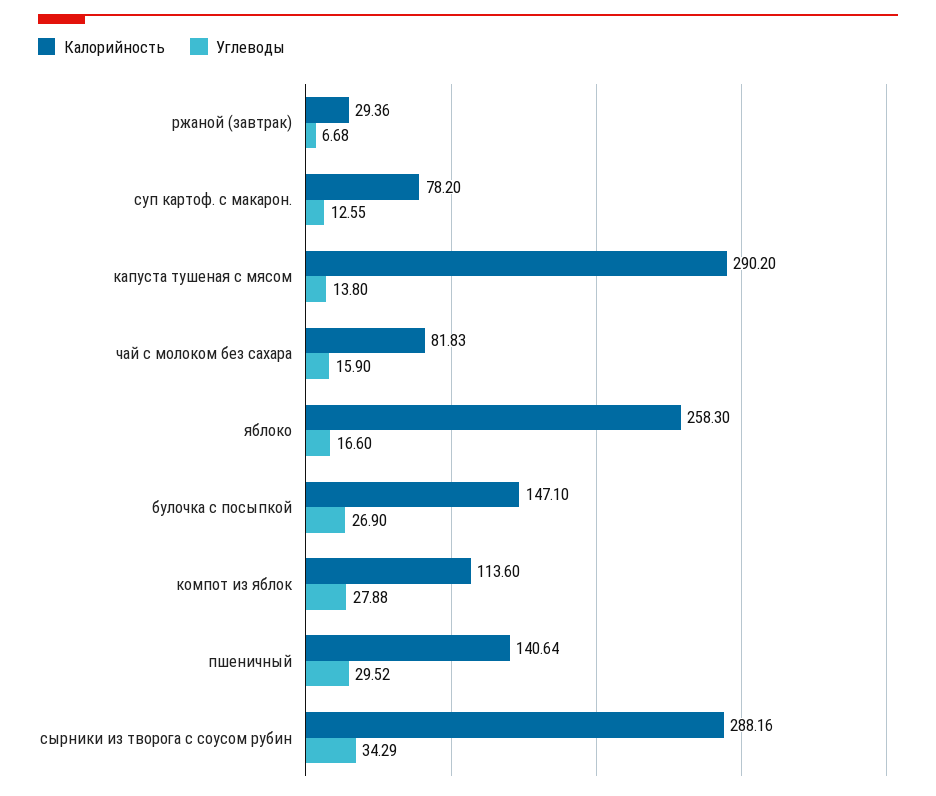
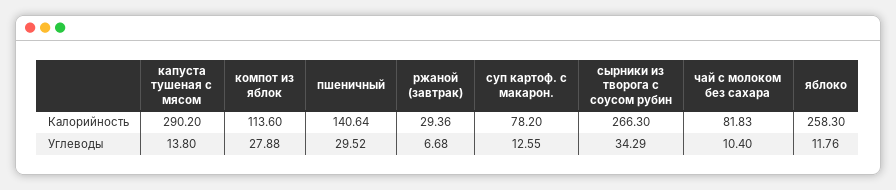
  {
    "Калорийность": {
      "ржаной (завтрак)": 29.36,
      "суп картоф. с макарон.": 78.2,
      "капуста тушеная с мясом": 290.2,
      "чай с молоком без сахара": 81.83,
      "яблоко": 258.3,
-     "булочка с посыпкой": 147.1,
      "компот из яблок": 113.6,
      "пшеничный": 140.64,
-     "сырники из творога с соусом рубин": 288.16
+     "сырники из творога с соусом рубин": 266.3
    },
    "Углеводы": {
      "ржаной (завтрак)": 6.68,
      "суп картоф. с макарон.": 12.55,
      "капуста тушеная с мясом": 13.8,
-     "чай с молоком без сахара": 15.9,
+     "чай с молоком без сахара": 10.4,
-     "яблоко": 16.6,
+     "яблоко": 11.76,
-     "булочка с посыпкой": 26.9,
      "компот из яблок": 27.88,
      "пшеничный": 29.52,
      "сырники из творога с соусом рубин": 34.29
    }
  }

